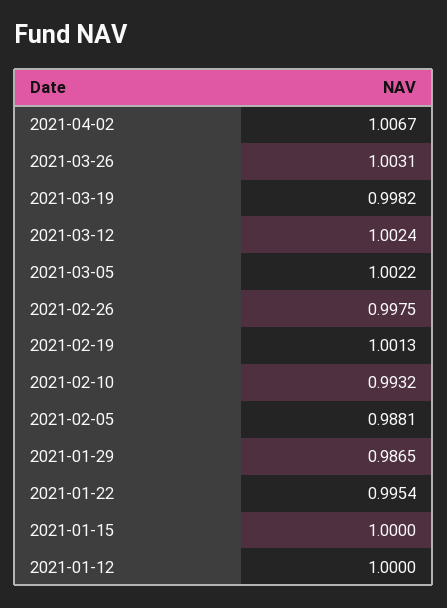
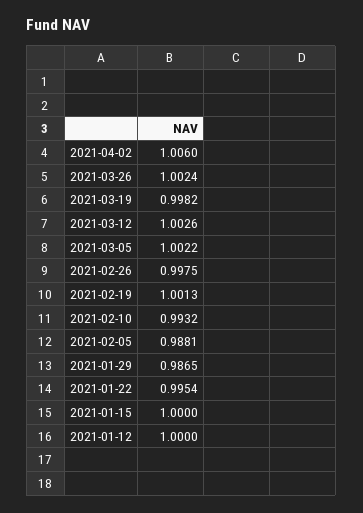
  {
-   "2021-04-02": 1.0067,
+   "2021-04-02": 1.006,
-   "2021-03-26": 1.0031,
+   "2021-03-26": 1.0024,
    "2021-03-19": 0.9982,
-   "2021-03-12": 1.0024,
+   "2021-03-12": 1.0026,
    "2021-03-05": 1.0022,
    "2021-02-26": 0.9975,
    "2021-02-19": 1.0013,
    "2021-02-10": 0.9932,
    "2021-02-05": 0.9881,
    "2021-01-29": 0.9865,
    "2021-01-22": 0.9954,
    "2021-01-15": 1,
    "2021-01-12": 1
  }

